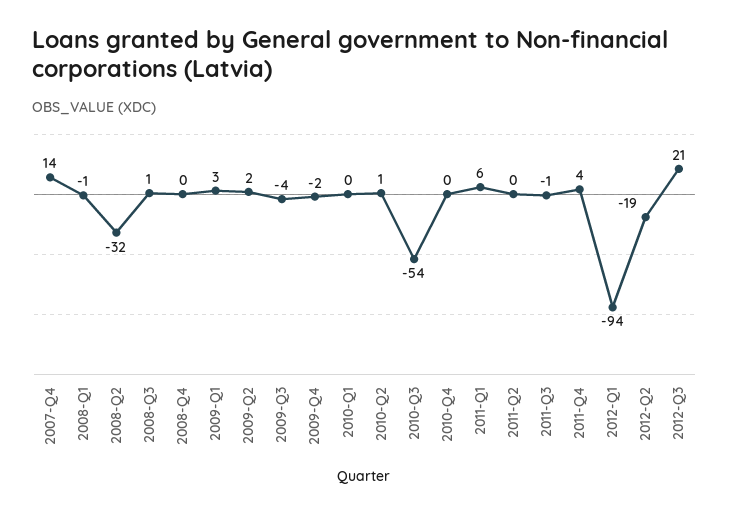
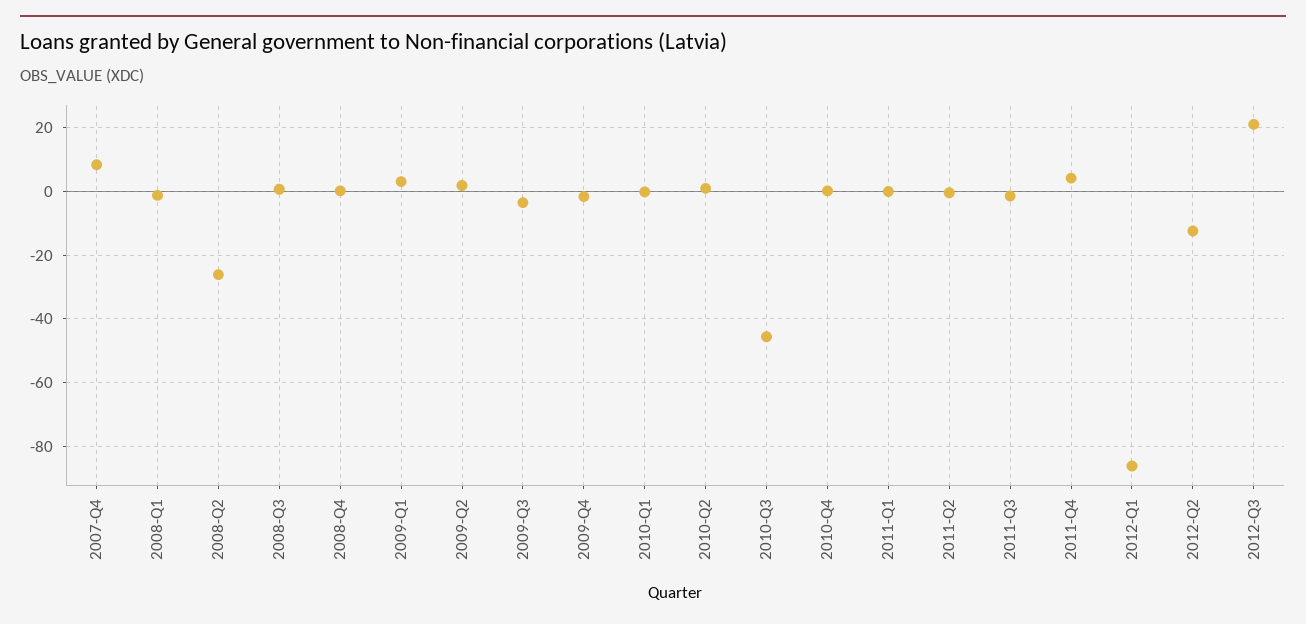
  {
-   "2007-Q4": 14,
+   "2007-Q4": 8,
    "2008-Q1": -1,
-   "2008-Q2": -32,
+   "2008-Q2": -26,
    "2008-Q3": 1,
    "2008-Q4": 0,
    "2009-Q1": 3,
    "2009-Q2": 2,
    "2009-Q3": -4,
    "2009-Q4": -2,
    "2010-Q1": 0,
    "2010-Q2": 1,
-   "2010-Q3": -54,
+   "2010-Q3": -46,
    "2010-Q4": 0,
-   "2011-Q1": 6,
+   "2011-Q1": 0,
    "2011-Q2": 0,
    "2011-Q3": -1,
    "2011-Q4": 4,
-   "2012-Q1": -94,
+   "2012-Q1": -86,
-   "2012-Q2": -19,
+   "2012-Q2": -12,
    "2012-Q3": 21
  }

